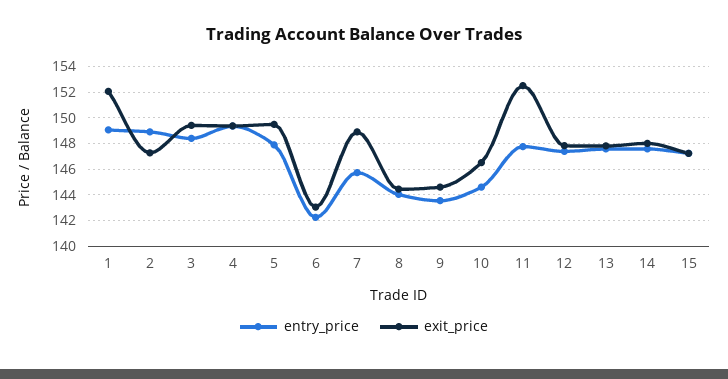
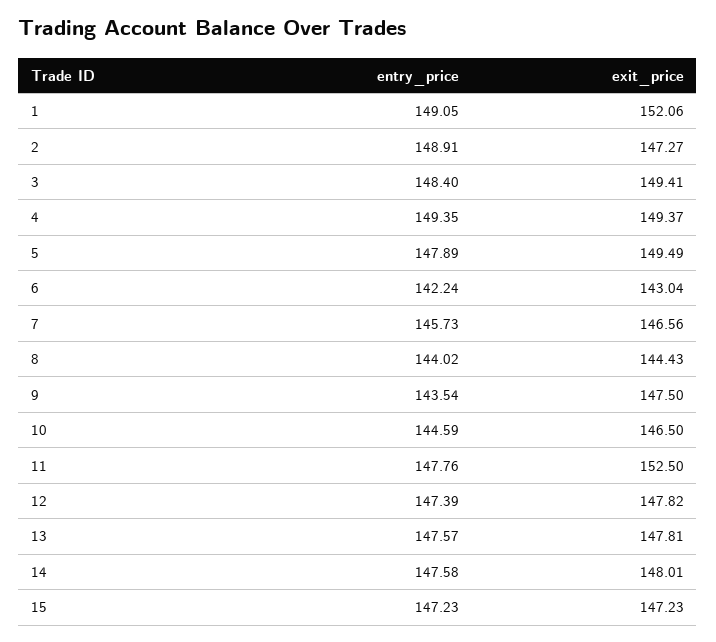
  {
    "entry_price": {
      "1": 149.05,
      "2": 148.91,
      "3": 148.4,
      "4": 149.35,
      "5": 147.89,
      "6": 142.24,
      "7": 145.73,
      "8": 144.02,
      "9": 143.54,
      "10": 144.59,
      "11": 147.76,
      "12": 147.39,
      "13": 147.57,
      "14": 147.58,
      "15": 147.23
    },
    "exit_price": {
      "1": 152.06,
      "2": 147.27,
      "3": 149.41,
      "4": 149.37,
      "5": 149.49,
      "6": 143.04,
-     "7": 149,
+     "7": 146.56,
      "8": 144.43,
-     "9": 144.5,
+     "9": 147.5,
      "10": 146.5,
      "11": 152.5,
      "12": 147.82,
      "13": 147.81,
      "14": 148.01,
      "15": 147.23
    }
  }

